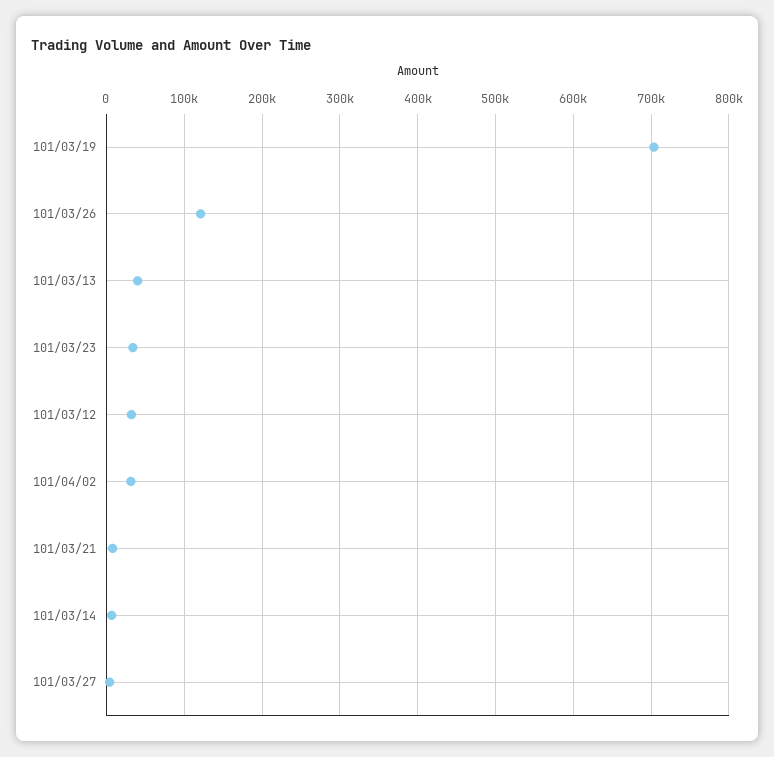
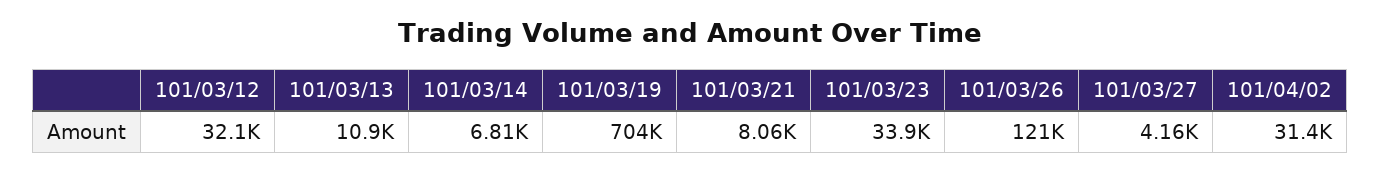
  {
    "101/03/19": 704000,
    "101/03/26": 121000,
-   "101/03/13": 40000,
+   "101/03/13": 10900,
    "101/03/23": 33900,
    "101/03/12": 32100,
    "101/04/02": 31400,
    "101/03/21": 8060,
    "101/03/14": 6810,
    "101/03/27": 4160
  }

